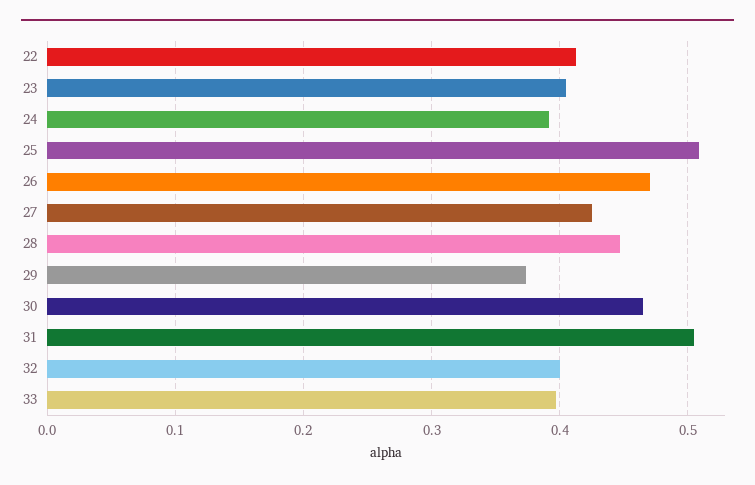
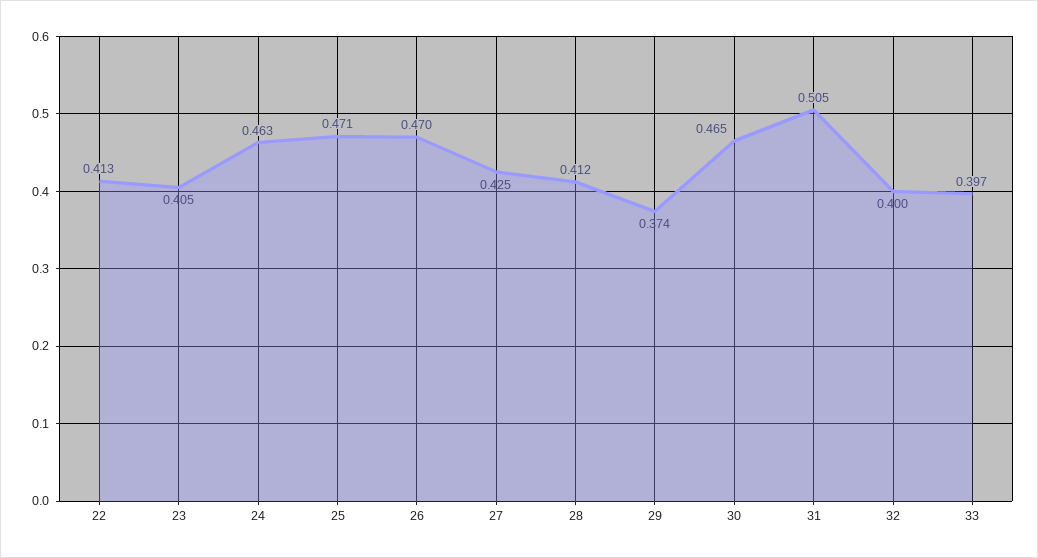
  {
    "22": 0.413,
    "23": 0.405,
-   "24": 0.39,
+   "24": 0.463,
-   "25": 0.51,
+   "25": 0.471,
    "26": 0.47,
    "27": 0.425,
-   "28": 0.45,
+   "28": 0.412,
    "29": 0.374,
    "30": 0.465,
    "31": 0.505,
    "32": 0.4,
    "33": 0.397
  }

